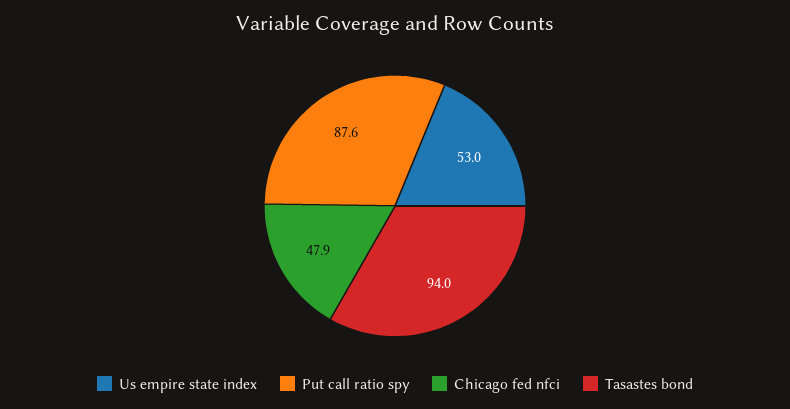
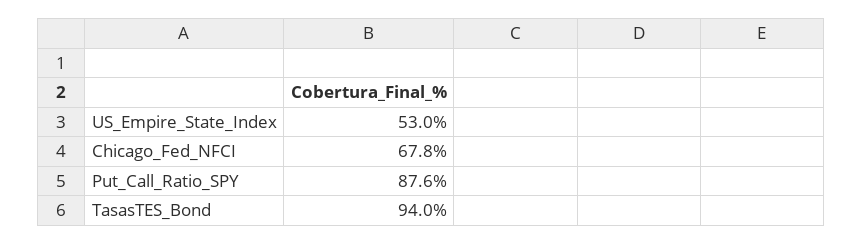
  {
    "Us empire state index": 53,
    "Put call ratio spy": 87.6,
-   "Chicago fed nfci": 47.9,
+   "Chicago fed nfci": 67.8,
    "Tasastes bond": 94
  }

